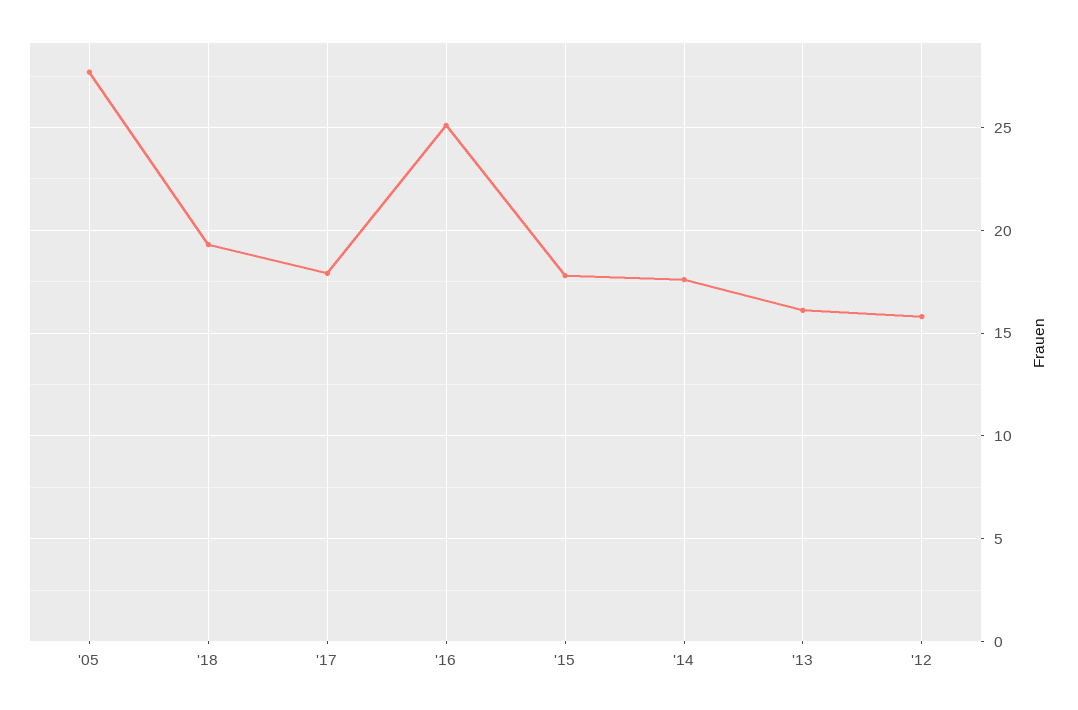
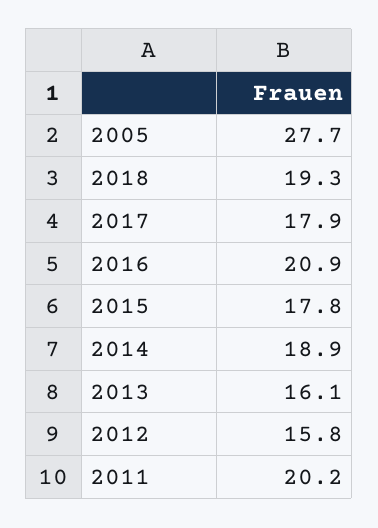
  {
    "'05": 27.7,
    "'18": 19.3,
    "'17": 17.9,
-   "'16": 25,
+   "'16": 20.9,
    "'15": 17.8,
-   "'14": 17.5,
+   "'14": 18.9,
    "'13": 16.1,
-   "'12": 15.8
+   "'12": 15.8,
+   "2011": 20.2
  }

